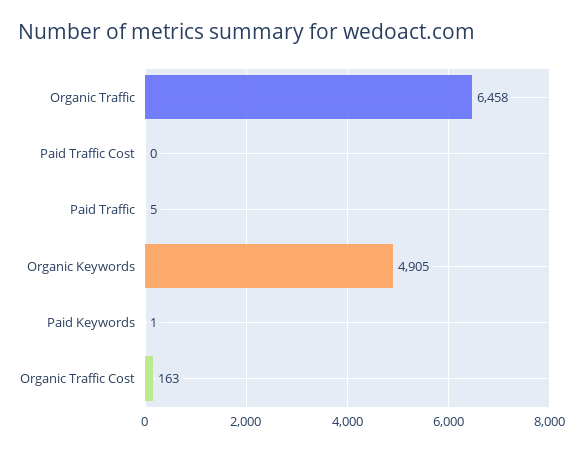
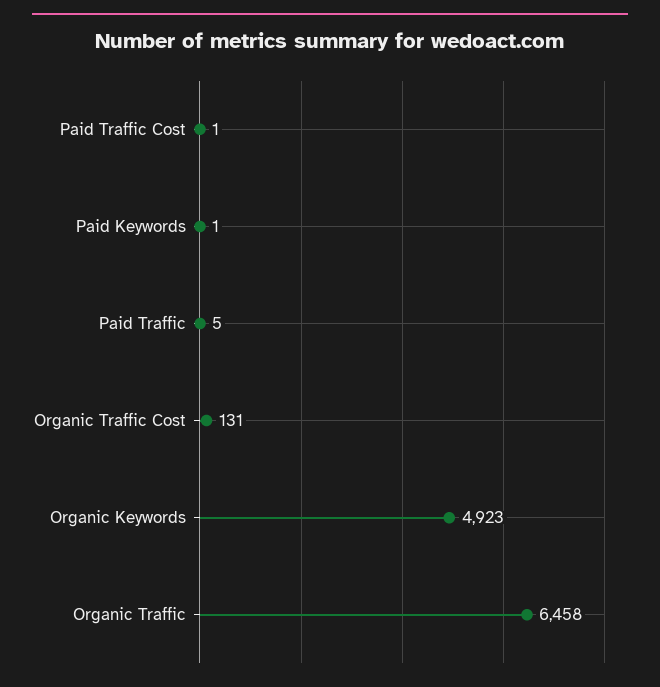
  {
    "Organic Traffic": 6458,
-   "Paid Traffic Cost": 0,
+   "Paid Traffic Cost": 1,
    "Paid Traffic": 5,
-   "Organic Keywords": 4905,
+   "Organic Keywords": 4923,
    "Paid Keywords": 1,
-   "Organic Traffic Cost": 163
+   "Organic Traffic Cost": 131
  }

